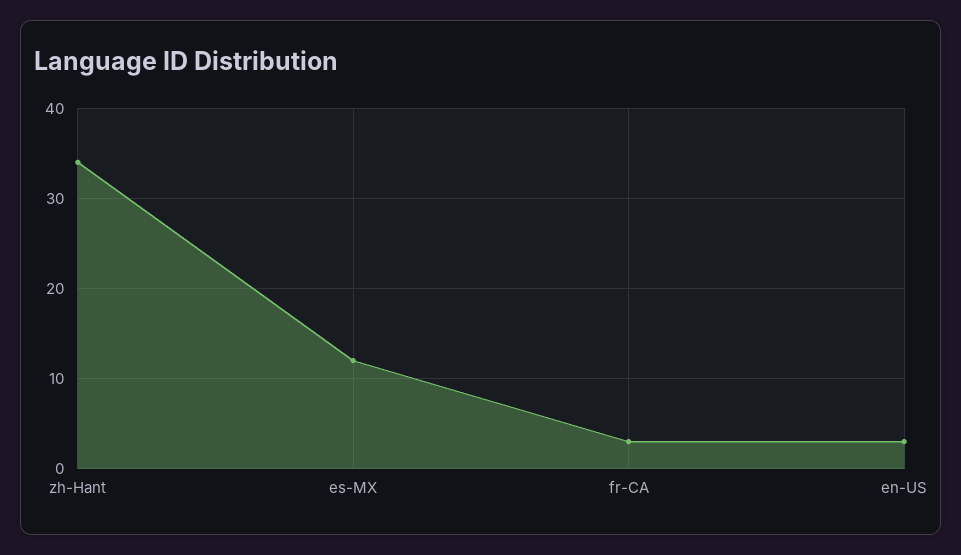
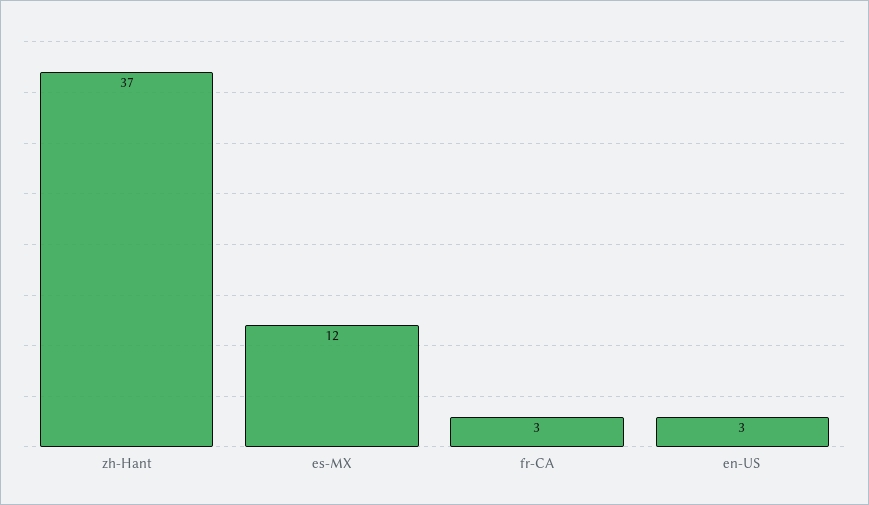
  {
-   "zh-Hant": 34,
+   "zh-Hant": 37,
    "es-MX": 12,
    "fr-CA": 3,
    "en-US": 3
  }

